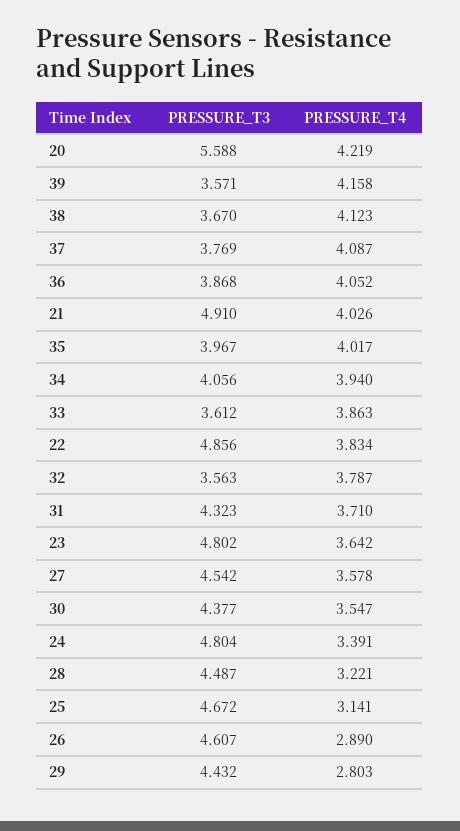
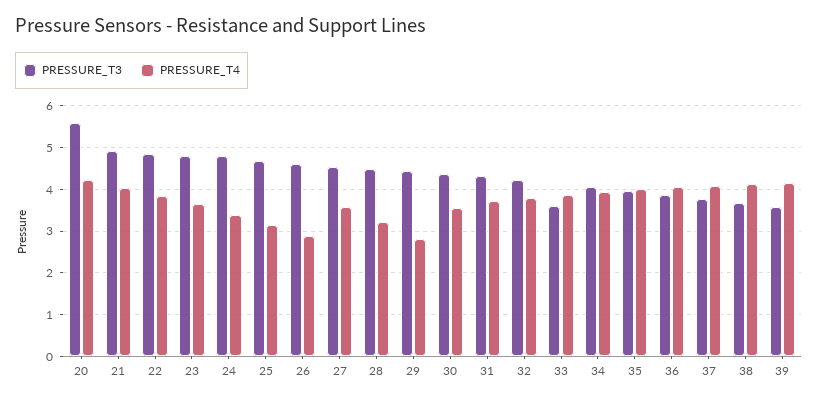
  {
    "PRESSURE_T3": {
      "20": 5.588,
      "39": 3.571,
      "38": 3.67,
      "37": 3.769,
      "36": 3.868,
      "21": 4.91,
      "35": 3.967,
      "34": 4.056,
      "33": 3.612,
      "22": 4.856,
-     "32": 3.563,
+     "32": 4.2,
      "31": 4.323,
      "23": 4.802,
      "27": 4.542,
      "30": 4.377,
      "24": 4.804,
      "28": 4.487,
      "25": 4.672,
      "26": 4.607,
      "29": 4.432
    },
    "PRESSURE_T4": {
      "20": 4.219,
      "39": 4.158,
      "38": 4.123,
      "37": 4.087,
      "36": 4.052,
      "21": 4.026,
      "35": 4.017,
      "34": 3.94,
      "33": 3.863,
      "22": 3.834,
      "32": 3.787,
      "31": 3.71,
      "23": 3.642,
      "27": 3.578,
      "30": 3.547,
      "24": 3.391,
      "28": 3.221,
      "25": 3.141,
      "26": 2.89,
      "29": 2.803
    }
  }

